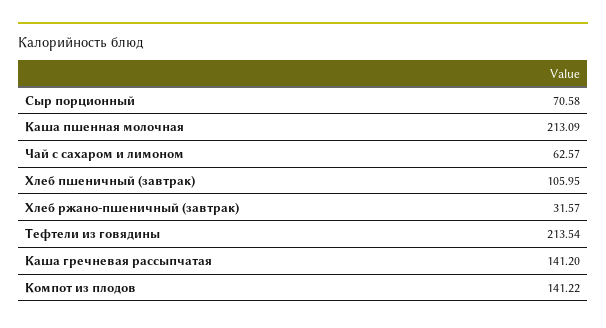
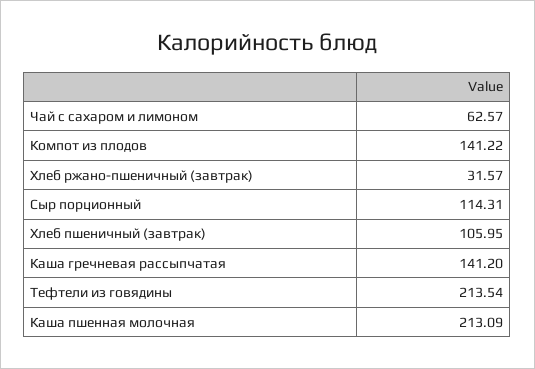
  {
-   "Сыр порционный": 70.58,
+   "Сыр порционный": 114.31,
    "Каша пшенная молочная": 213.09,
    "Чай с сахаром и лимоном": 62.57,
    "Хлеб пшеничный (завтрак)": 105.95,
    "Хлеб ржано-пшеничный (завтрак)": 31.57,
    "Тефтели из говядины": 213.54,
    "Каша гречневая рассыпчатая": 141.2,
    "Компот из плодов": 141.22
  }

